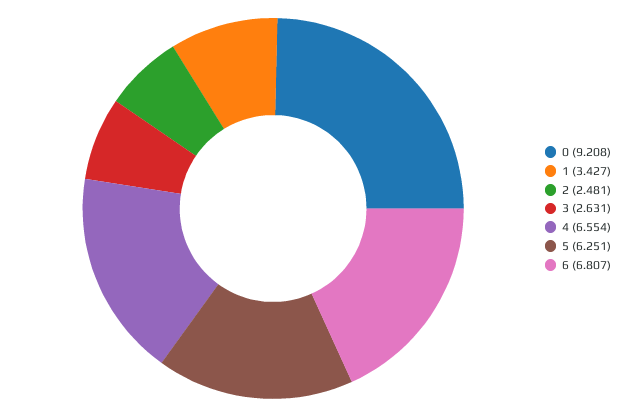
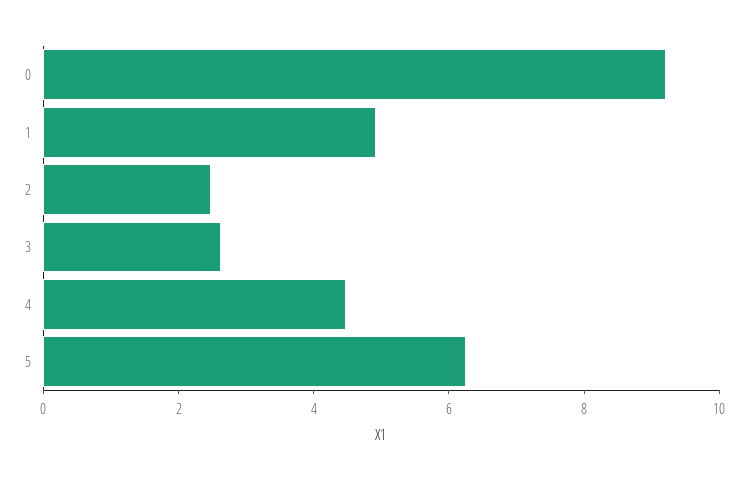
  {
    "0": 9.208,
-   "1": 3.427,
+   "1": 5,
    "2": 2.481,
    "3": 2.631,
-   "4": 6.554,
+   "4": 4.5,
-   "5": 6.251,
+   "5": 6.251
-   "6": 6.807
  }

